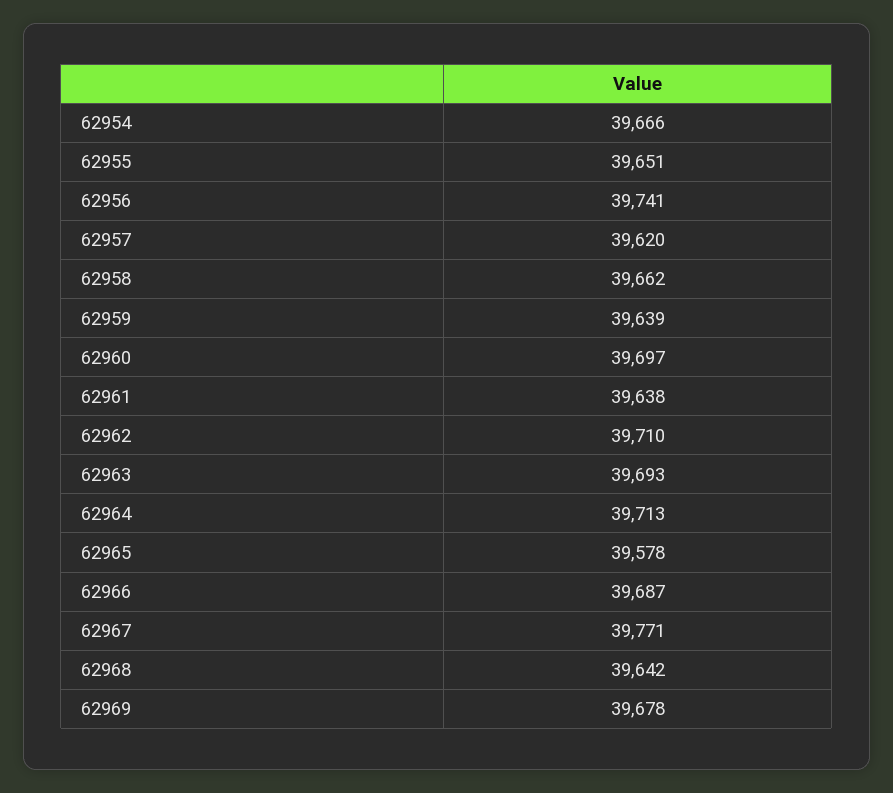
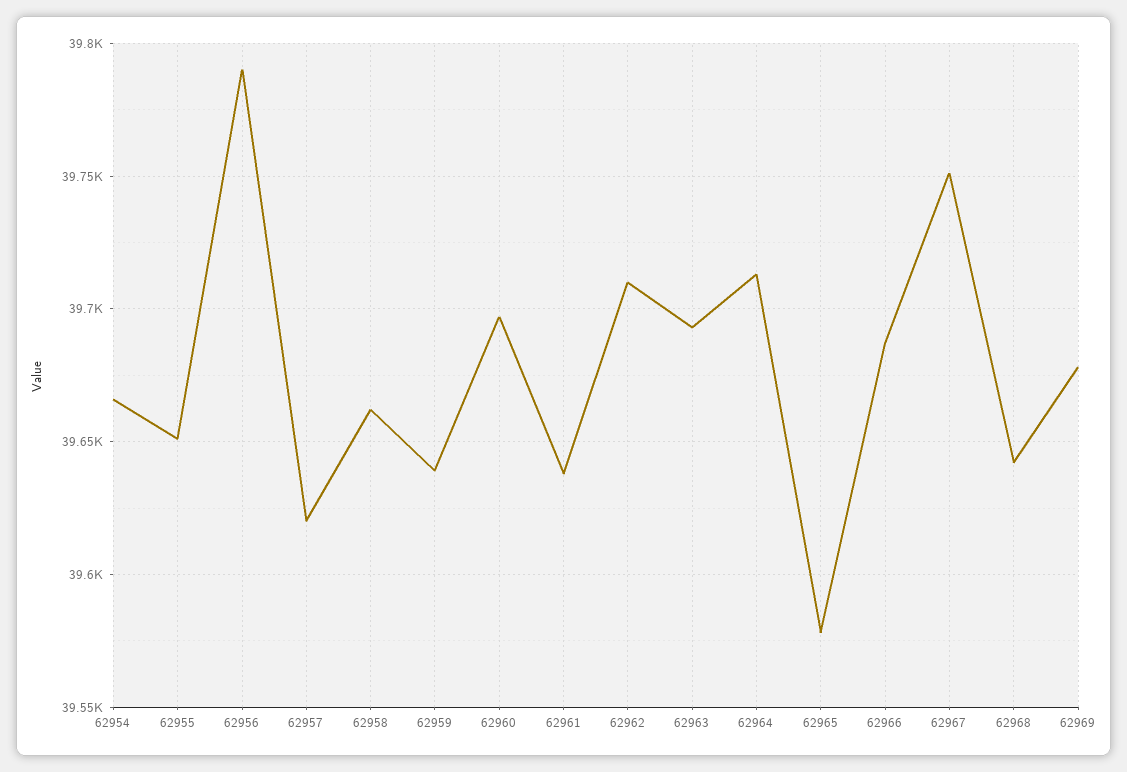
  {
    "62954": 39666,
    "62955": 39651,
-   "62956": 39741,
+   "62956": 39790,
    "62957": 39620,
    "62958": 39662,
    "62959": 39639,
    "62960": 39697,
    "62961": 39638,
    "62962": 39710,
    "62963": 39693,
    "62964": 39713,
    "62965": 39578,
    "62966": 39687,
-   "62967": 39771,
+   "62967": 39750,
    "62968": 39642,
    "62969": 39678
  }

